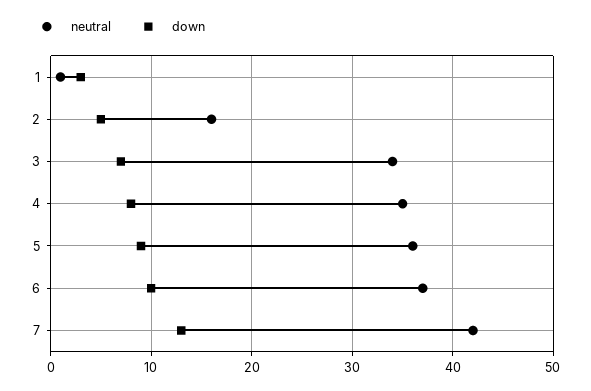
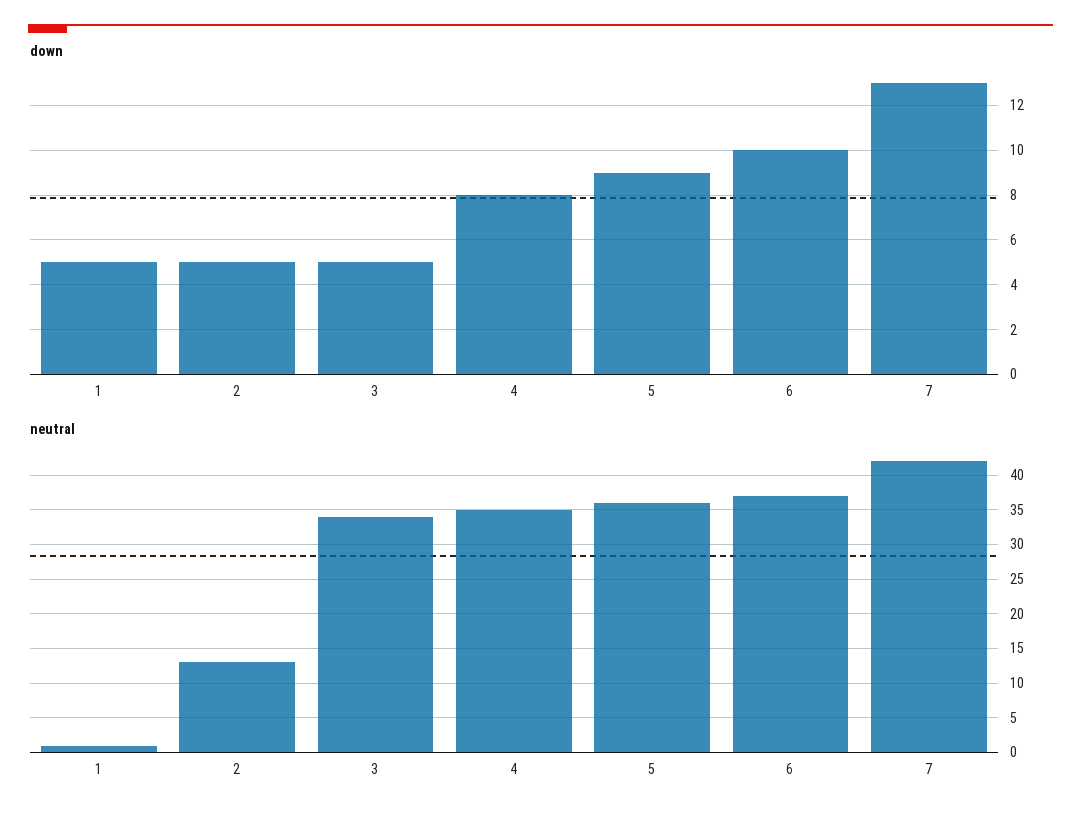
  {
    "neutral": {
      "1": 1,
-     "2": 16,
+     "2": 13,
      "3": 34,
      "4": 35,
      "5": 36,
      "6": 37,
      "7": 42
    },
    "down": {
-     "1": 3,
+     "1": 5,
      "2": 5,
-     "3": 7,
+     "3": 5,
      "4": 8,
      "5": 9,
      "6": 10,
      "7": 13
    }
  }

